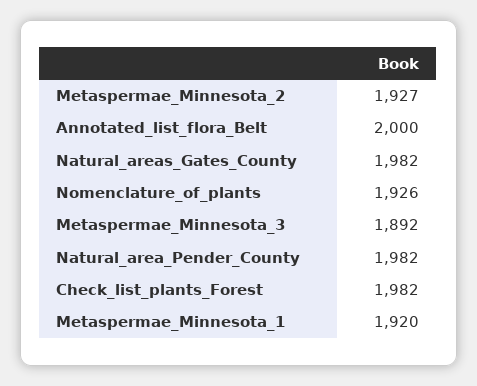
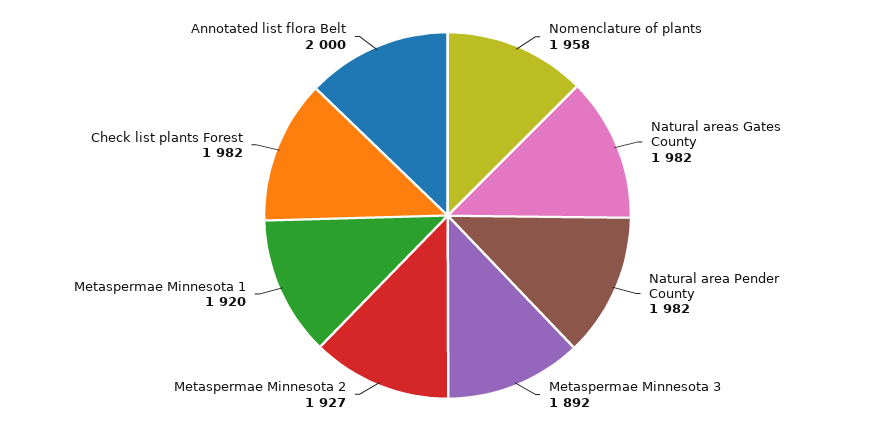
  {
    "Metaspermae_Minnesota_2": 1927,
    "Annotated_list_flora_Belt": 2000,
    "Natural_areas_Gates_County": 1982,
-   "Nomenclature_of_plants": 1926,
+   "Nomenclature_of_plants": 1958,
    "Metaspermae_Minnesota_3": 1892,
    "Natural_area_Pender_County": 1982,
    "Check_list_plants_Forest": 1982,
    "Metaspermae_Minnesota_1": 1920
  }

